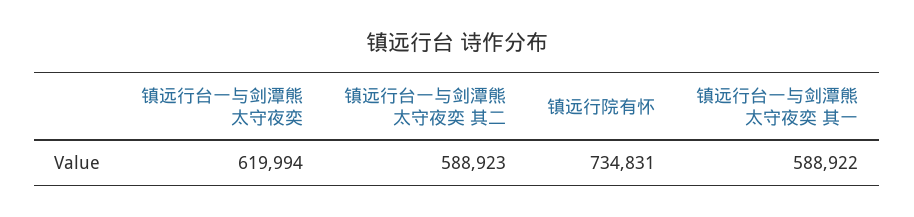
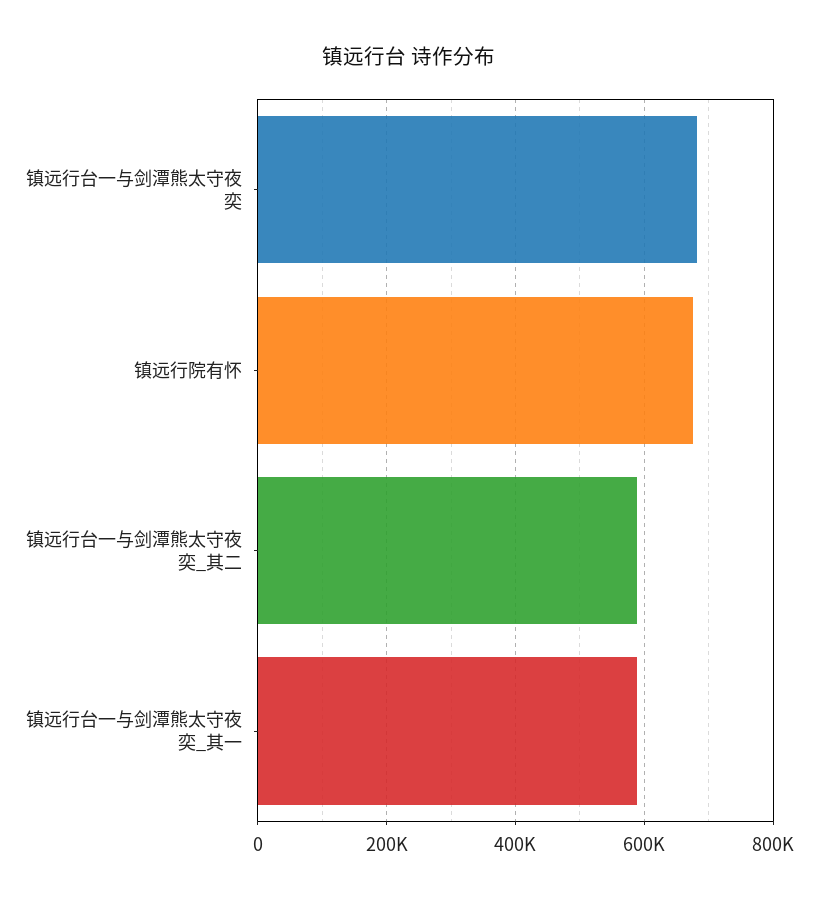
  {
-   "镇远行台一与剑潭熊太守夜奕": 619994,
+   "镇远行台一与剑潭熊太守夜奕": 680000,
    "镇远行台一与剑潭熊太守夜奕 其二": 588923,
-   "镇远行院有怀": 734831,
+   "镇远行院有怀": 680000,
    "镇远行台一与剑潭熊太守夜奕 其一": 588922
  }

